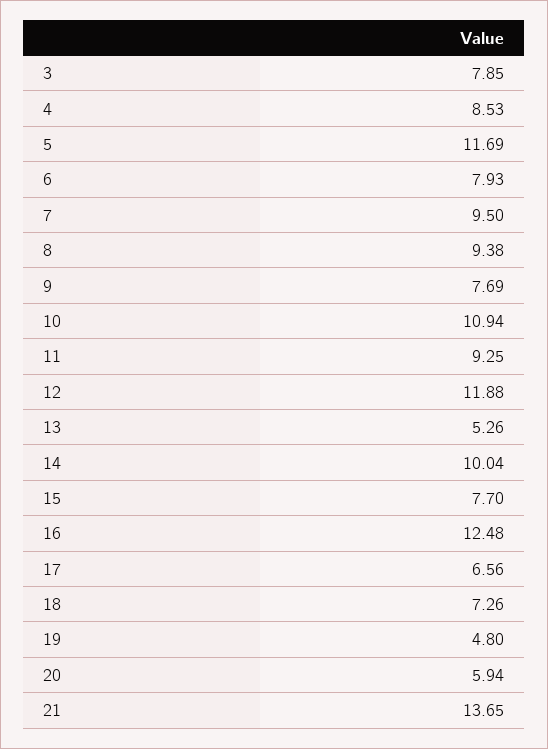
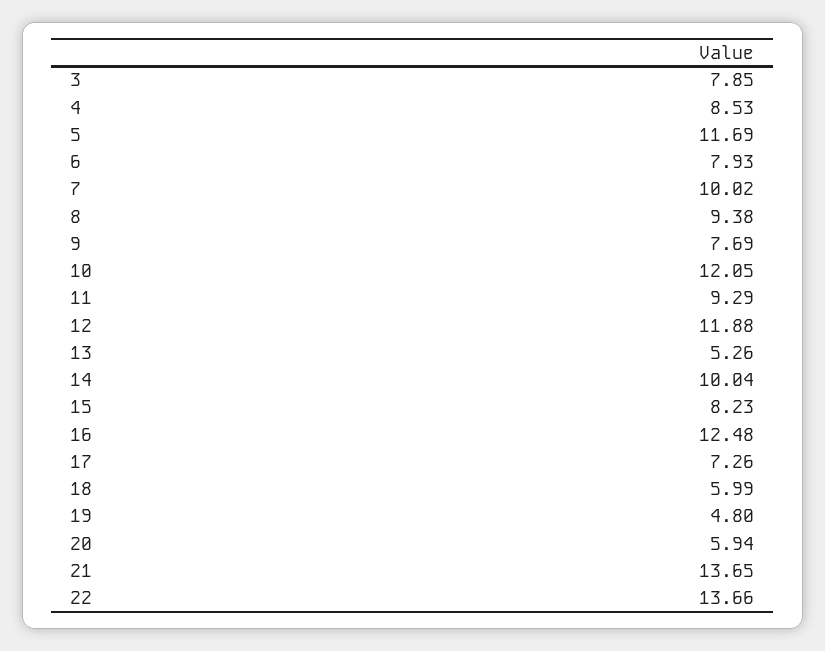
  {
    "3": 7.85,
    "4": 8.53,
    "5": 11.69,
    "6": 7.93,
-   "7": 9.5,
+   "7": 10.02,
    "8": 9.38,
    "9": 7.69,
-   "10": 10.94,
+   "10": 12.05,
-   "11": 9.25,
+   "11": 9.29,
    "12": 11.88,
    "13": 5.26,
    "14": 10.04,
-   "15": 7.7,
+   "15": 8.23,
    "16": 12.48,
-   "17": 6.56,
+   "17": 7.26,
-   "18": 7.26,
+   "18": 5.99,
    "19": 4.8,
    "20": 5.94,
-   "21": 13.65
+   "21": 13.65,
+   "22": 13.66
  }

